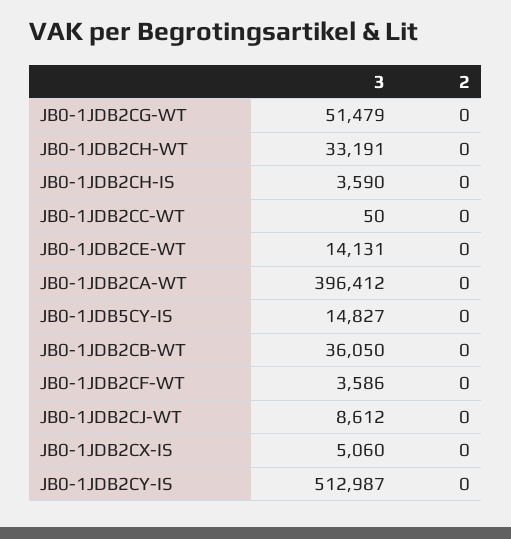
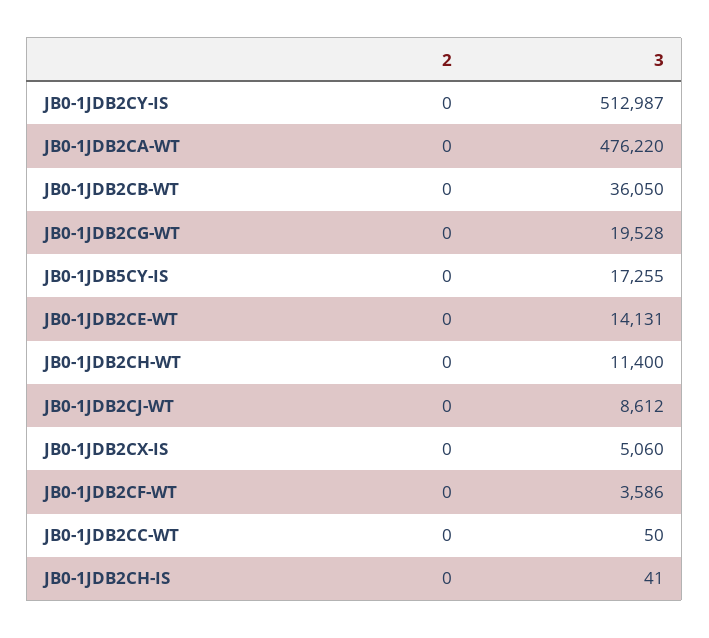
  {
    "3": {
-     "JB0-1JDB2CG-WT": 51479,
+     "JB0-1JDB2CG-WT": 19528,
-     "JB0-1JDB2CH-WT": 33191,
+     "JB0-1JDB2CH-WT": 11400,
-     "JB0-1JDB2CH-IS": 3590,
+     "JB0-1JDB2CH-IS": 41,
      "JB0-1JDB2CC-WT": 50,
      "JB0-1JDB2CE-WT": 14131,
-     "JB0-1JDB2CA-WT": 396412,
+     "JB0-1JDB2CA-WT": 476220,
-     "JB0-1JDB5CY-IS": 14827,
+     "JB0-1JDB5CY-IS": 17255,
      "JB0-1JDB2CB-WT": 36050,
      "JB0-1JDB2CF-WT": 3586,
      "JB0-1JDB2CJ-WT": 8612,
      "JB0-1JDB2CX-IS": 5060,
      "JB0-1JDB2CY-IS": 512987
    },
    "2": {
      "JB0-1JDB2CG-WT": 0,
      "JB0-1JDB2CH-WT": 0,
      "JB0-1JDB2CH-IS": 0,
      "JB0-1JDB2CC-WT": 0,
      "JB0-1JDB2CE-WT": 0,
      "JB0-1JDB2CA-WT": 0,
      "JB0-1JDB5CY-IS": 0,
      "JB0-1JDB2CB-WT": 0,
      "JB0-1JDB2CF-WT": 0,
      "JB0-1JDB2CJ-WT": 0,
      "JB0-1JDB2CX-IS": 0,
      "JB0-1JDB2CY-IS": 0
    }
  }

